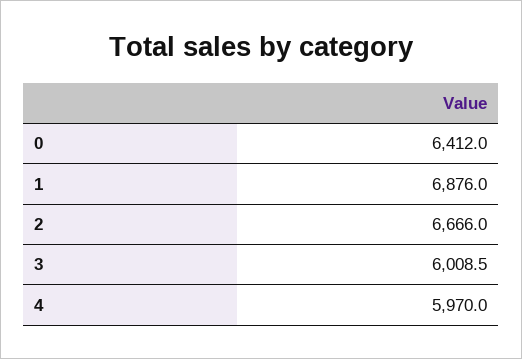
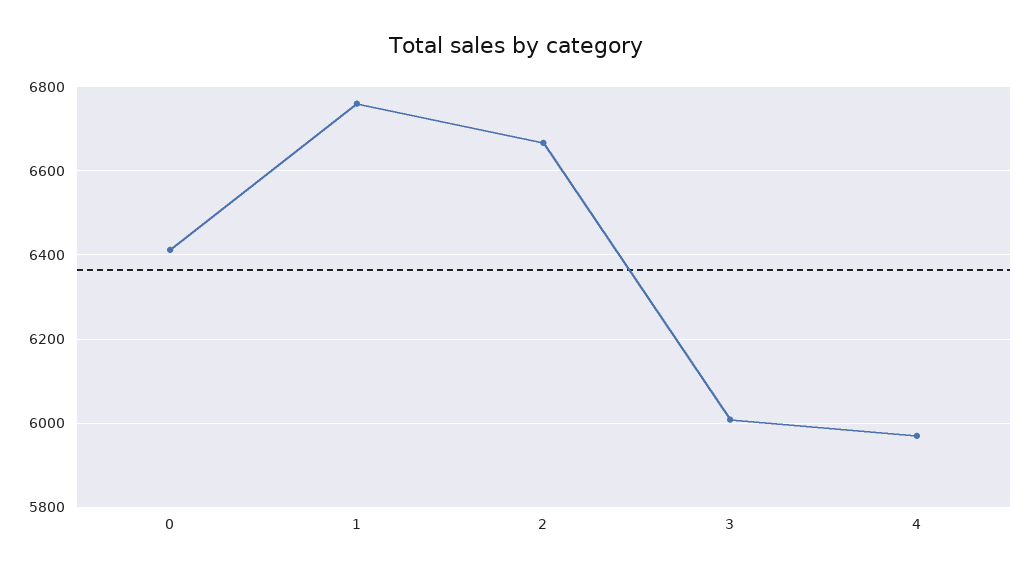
  {
    "0": 6412,
-   "1": 6876,
+   "1": 6760,
    "2": 6666,
    "3": 6008.5,
    "4": 5970
  }

